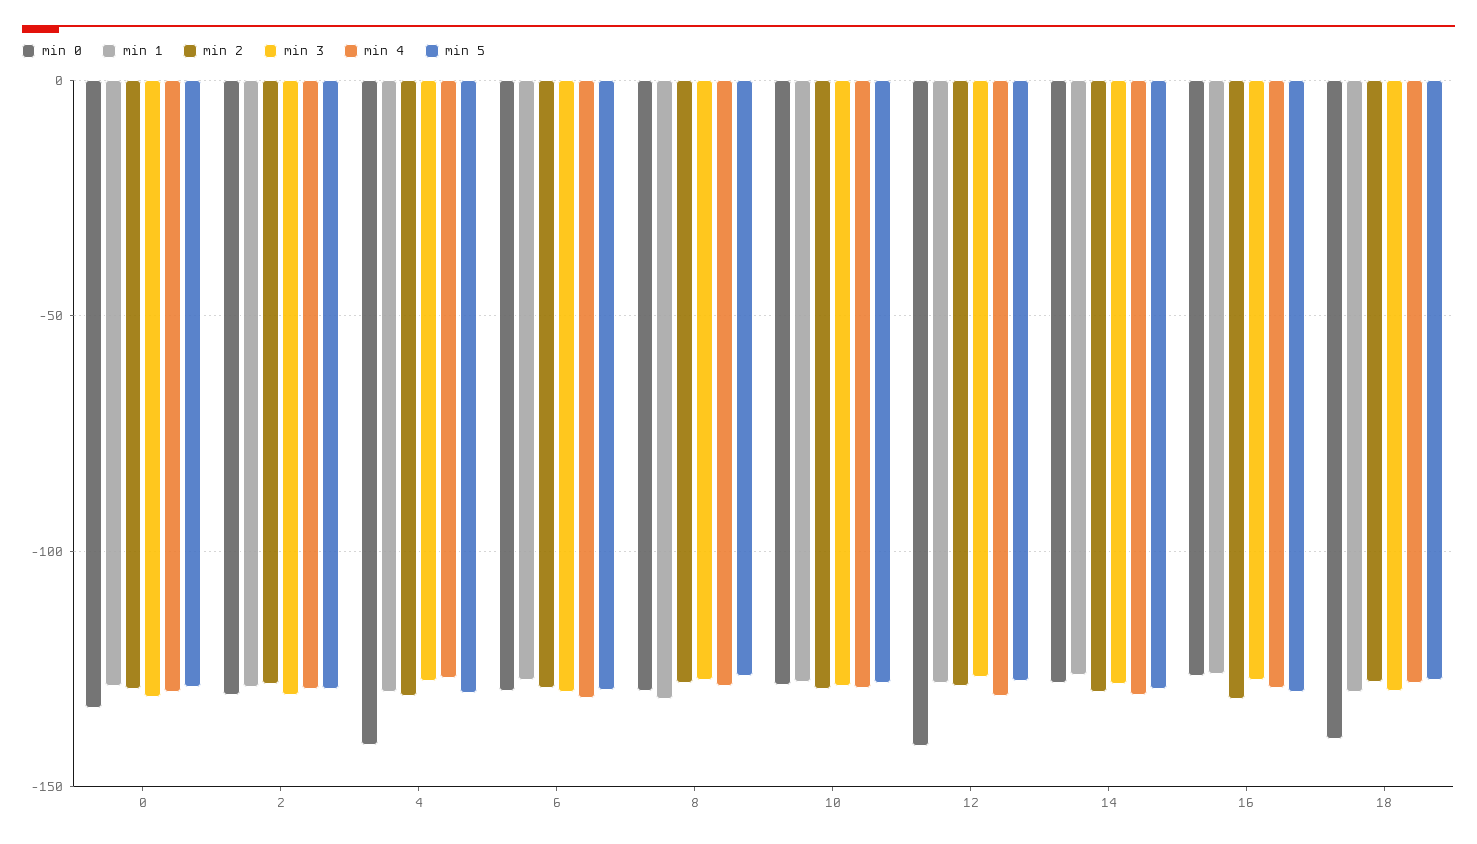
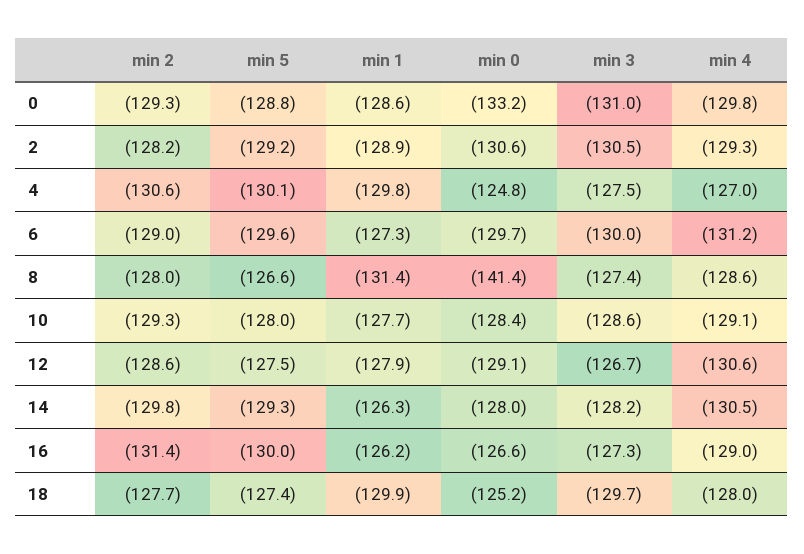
  {
    "min 0": {
      "0": -133.2,
      "2": -130.6,
-     "4": -140,
+     "4": -124.8,
      "6": -129.7,
-     "8": -130,
+     "8": -141.4,
      "10": -128.4,
-     "12": -140,
+     "12": -129.1,
      "14": -128,
      "16": -126.6,
-     "18": -140
+     "18": -125.2
    },
    "min 1": {
      "0": -128.6,
      "2": -128.9,
      "4": -129.8,
      "6": -127.3,
      "8": -131.4,
      "10": -127.7,
      "12": -127.9,
      "14": -126.3,
      "16": -126.2,
      "18": -129.9
    },
    "min 2": {
      "0": -129.3,
      "2": -128.2,
      "4": -130.6,
      "6": -129,
      "8": -128,
      "10": -129.3,
      "12": -128.6,
      "14": -129.8,
      "16": -131.4,
      "18": -127.7
    },
    "min 3": {
      "0": -131,
      "2": -130.5,
      "4": -127.5,
      "6": -130,
      "8": -127.4,
      "10": -128.6,
      "12": -126.7,
      "14": -128.2,
      "16": -127.3,
      "18": -129.7
    },
    "min 4": {
      "0": -129.8,
      "2": -129.3,
      "4": -127,
      "6": -131.2,
      "8": -128.6,
      "10": -129.1,
      "12": -130.6,
      "14": -130.5,
      "16": -129,
      "18": -128
    },
    "min 5": {
      "0": -128.8,
      "2": -129.2,
      "4": -130.1,
      "6": -129.6,
      "8": -126.6,
      "10": -128,
      "12": -127.5,
      "14": -129.3,
      "16": -130,
      "18": -127.4
    }
  }

